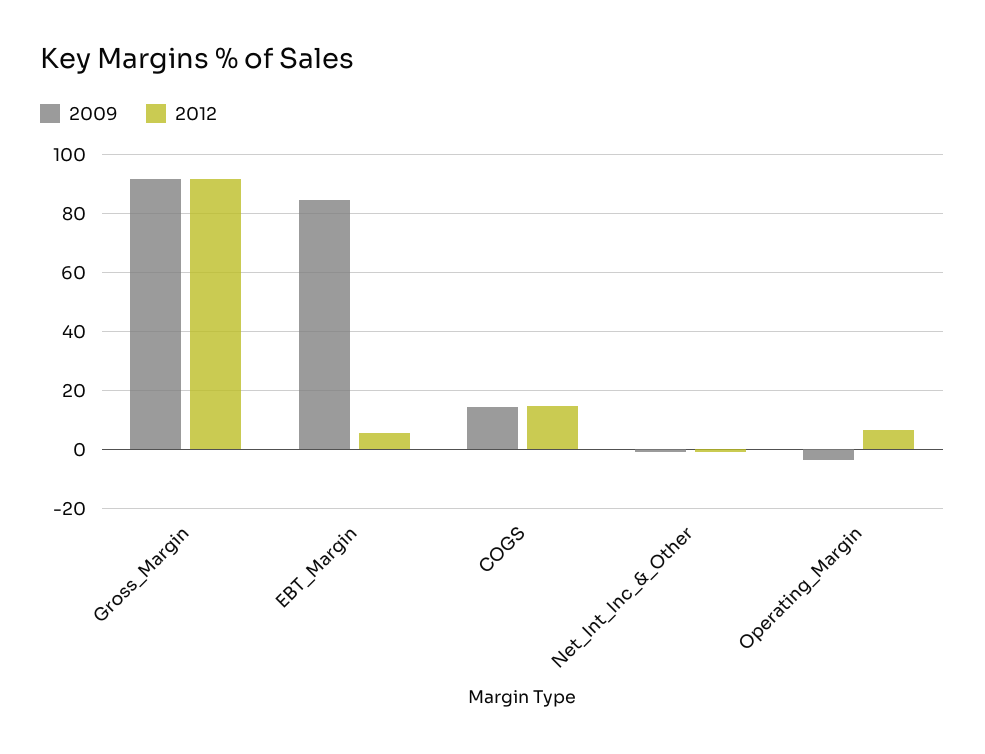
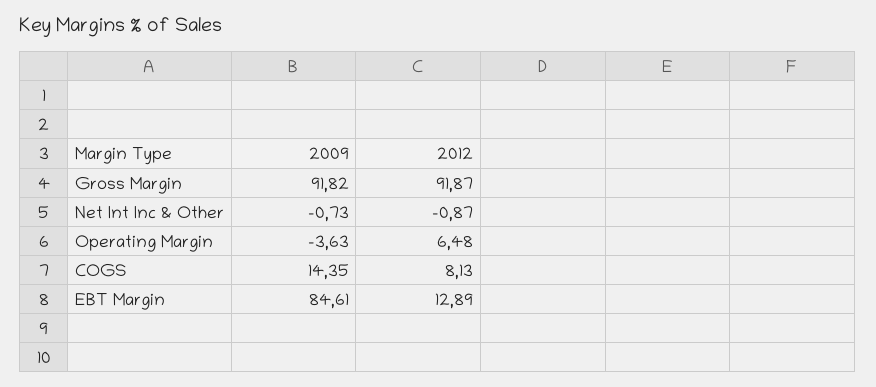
  {
    "2009": {
      "Gross_Margin": 91.82,
      "EBT_Margin": 84.61,
      "COGS": 14.35,
      "Net_Int_Inc_&_Other": -0.73,
      "Operating_Margin": -3.63
    },
    "2012": {
      "Gross_Margin": 91.87,
-     "EBT_Margin": 5,
+     "EBT_Margin": 12.89,
-     "COGS": 15,
+     "COGS": 8.13,
      "Net_Int_Inc_&_Other": -0.87,
      "Operating_Margin": 6.48
    }
  }

